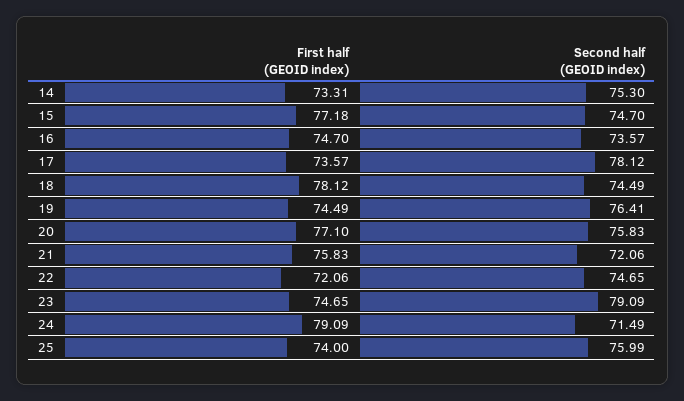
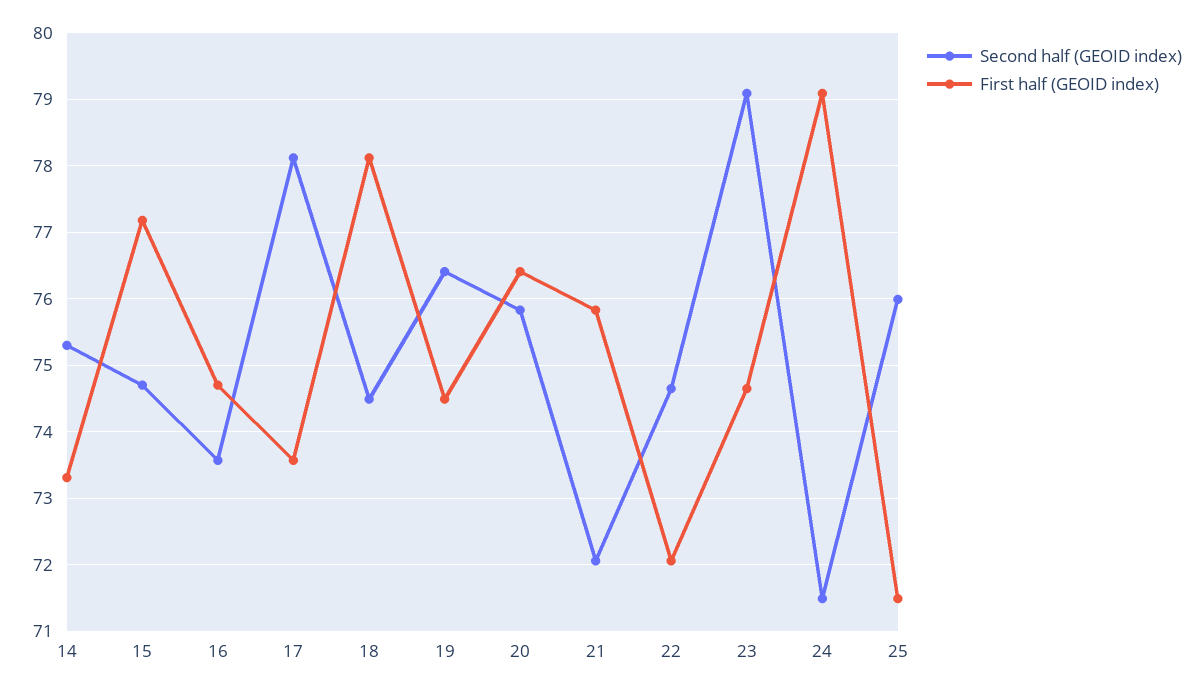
  {
    "First half (GEOID index)": {
      "14": 73.31,
      "15": 77.18,
      "16": 74.7,
      "17": 73.57,
      "18": 78.12,
      "19": 74.49,
-     "20": 77.1,
+     "20": 76.4,
      "21": 75.83,
      "22": 72.06,
      "23": 74.65,
      "24": 79.09,
-     "25": 74
+     "25": 71.5
    },
    "Second half (GEOID index)": {
      "14": 75.3,
      "15": 74.7,
      "16": 73.57,
      "17": 78.12,
      "18": 74.49,
      "19": 76.41,
      "20": 75.83,
      "21": 72.06,
      "22": 74.65,
      "23": 79.09,
      "24": 71.49,
      "25": 75.99
    }
  }

